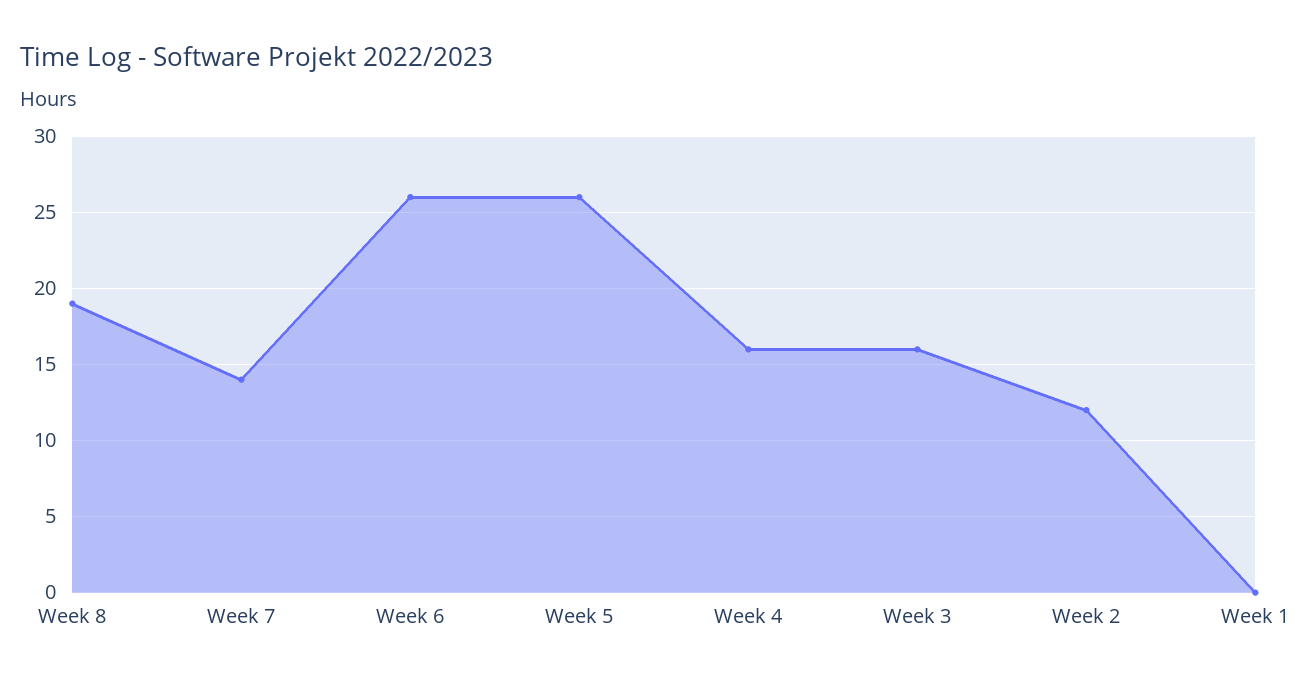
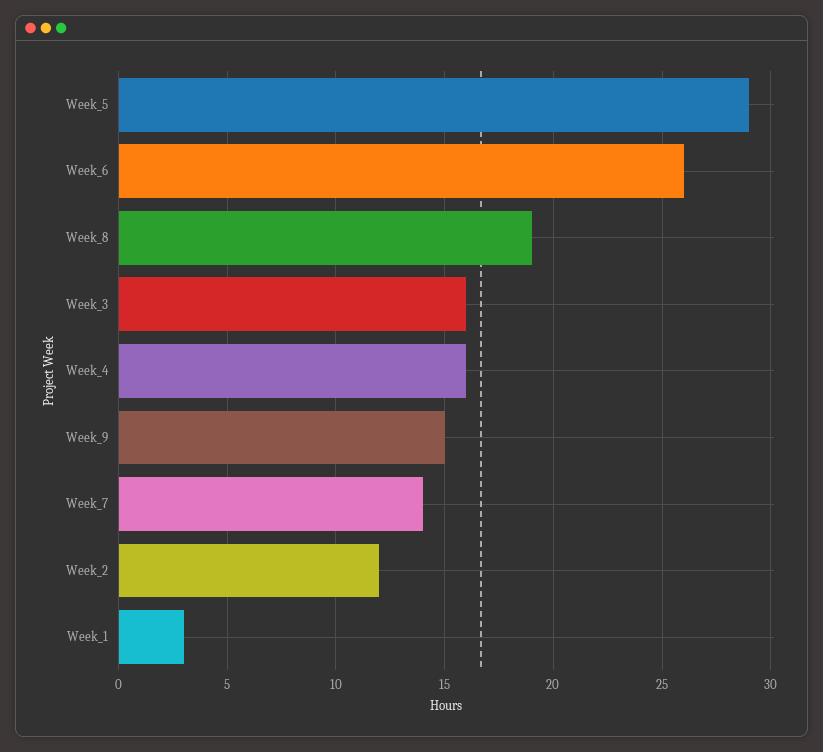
  {
    "Week 8": 19,
    "Week 7": 14,
    "Week 6": 26,
-   "Week 5": 26,
+   "Week 5": 29,
    "Week 4": 16,
    "Week 3": 16,
    "Week 2": 12,
-   "Week 1": 0
+   "Week 1": 3,
+   "Week_9": 15
  }

